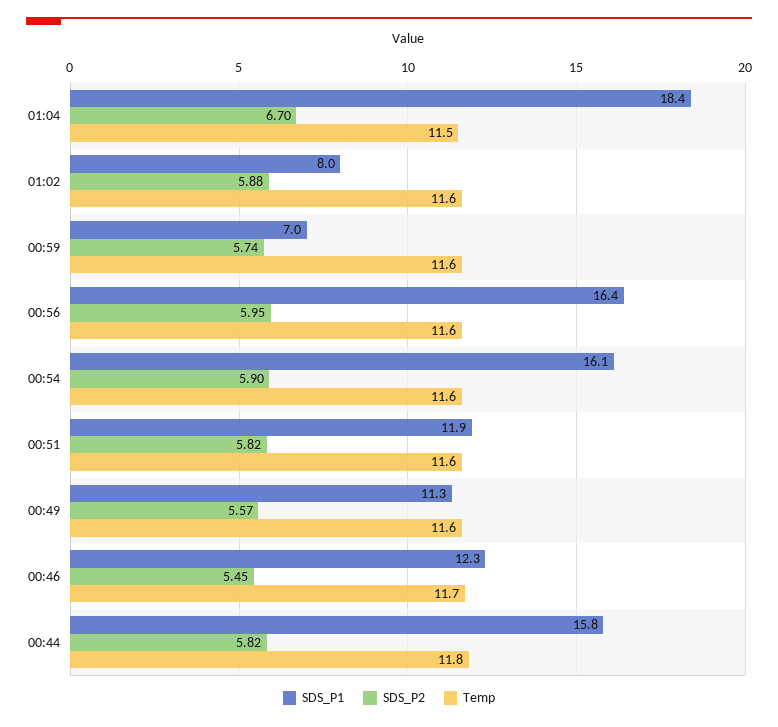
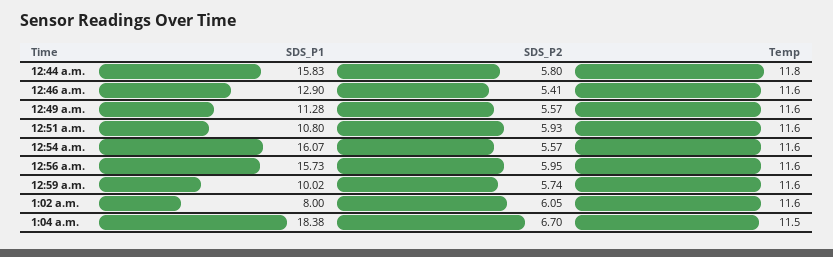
  {
    "SDS_P1": {
      "01:04": 18.38,
      "01:02": 8,
-     "00:59": 7,
+     "00:59": 10.02,
-     "00:56": 16.4,
+     "00:56": 15.73,
      "00:54": 16.07,
-     "00:51": 11.9,
+     "00:51": 10.8,
      "00:49": 11.28,
-     "00:46": 12.3,
+     "00:46": 12.9,
      "00:44": 15.83
    },
    "SDS_P2": {
      "01:04": 6.7,
-     "01:02": 5.88,
+     "01:02": 6.05,
      "00:59": 5.74,
      "00:56": 5.95,
-     "00:54": 5.9,
+     "00:54": 5.57,
-     "00:51": 5.82,
+     "00:51": 5.93,
      "00:49": 5.57,
-     "00:46": 5.45,
+     "00:46": 5.41,
-     "00:44": 5.82
+     "00:44": 5.8
    },
    "Temp": {
      "01:04": 11.5,
      "01:02": 11.6,
      "00:59": 11.6,
      "00:56": 11.6,
      "00:54": 11.6,
      "00:51": 11.6,
      "00:49": 11.6,
-     "00:46": 11.7,
+     "00:46": 11.6,
      "00:44": 11.8
    }
  }

